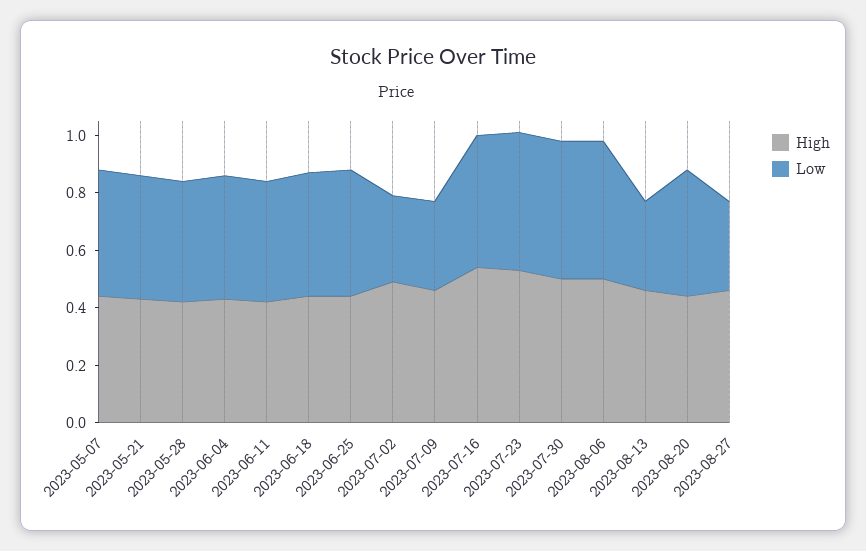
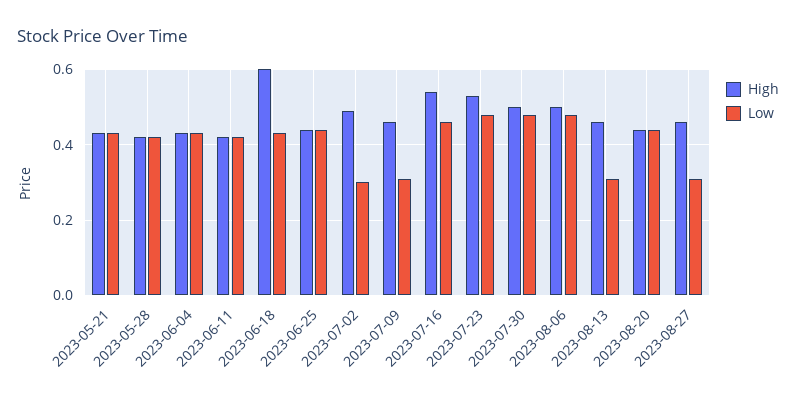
  {
    "High": {
-     "2023-05-07": 0.45,
      "2023-05-21": 0.45,
      "2023-05-28": 0.4,
      "2023-06-04": 0.45,
      "2023-06-11": 0.4,
-     "2023-06-18": 0.45,
+     "2023-06-18": 0.6,
      "2023-06-25": 0.45,
      "2023-07-02": 0.5,
      "2023-07-09": 0.45,
      "2023-07-16": 0.55,
      "2023-07-23": 0.55,
      "2023-07-30": 0.5,
      "2023-08-06": 0.5,
      "2023-08-13": 0.45,
      "2023-08-20": 0.45,
      "2023-08-27": 0.45
    },
    "Low": {
-     "2023-05-07": 0.45,
      "2023-05-21": 0.45,
      "2023-05-28": 0.4,
      "2023-06-04": 0.45,
      "2023-06-11": 0.4,
      "2023-06-18": 0.45,
      "2023-06-25": 0.45,
      "2023-07-02": 0.3,
      "2023-07-09": 0.3,
      "2023-07-16": 0.45,
      "2023-07-23": 0.5,
      "2023-07-30": 0.5,
      "2023-08-06": 0.5,
      "2023-08-13": 0.3,
      "2023-08-20": 0.45,
      "2023-08-27": 0.3
    }
  }

